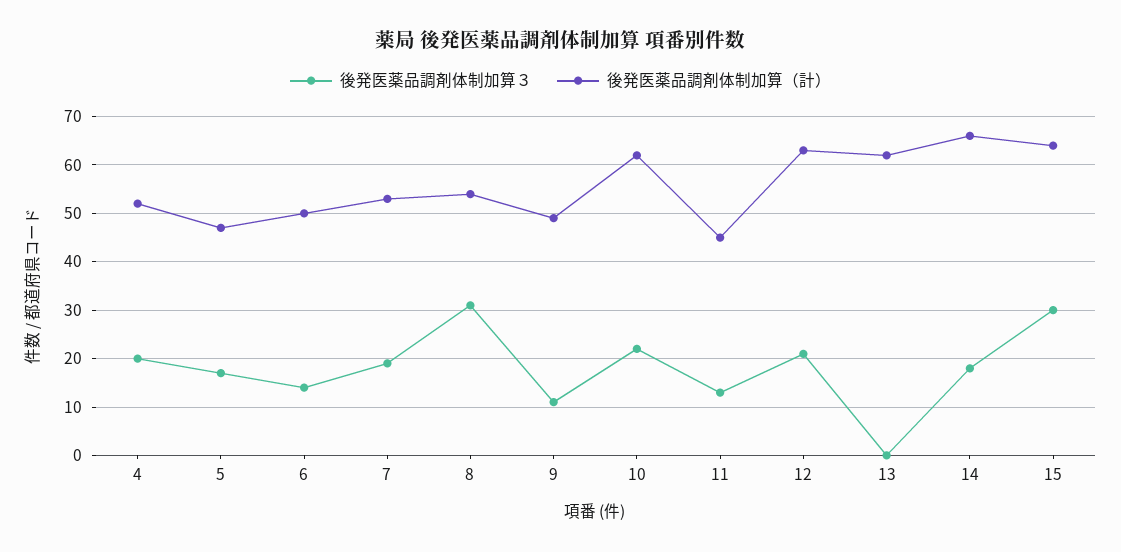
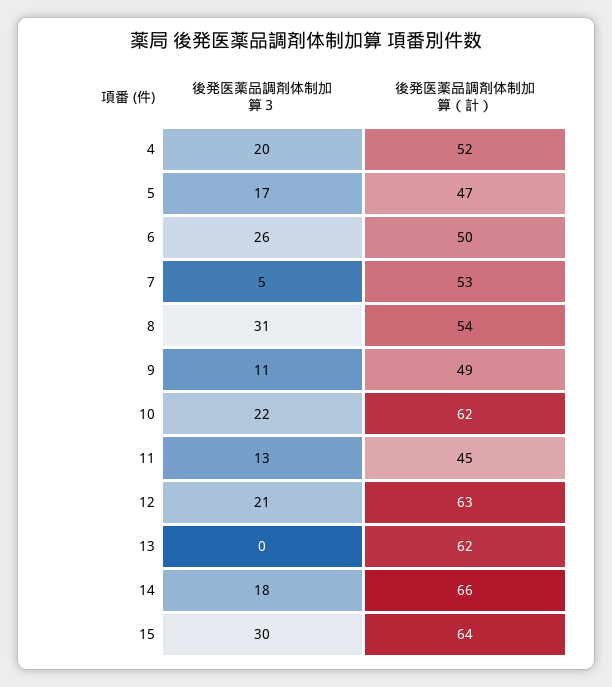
  {
    "後発医薬品調剤体制加算３": {
      "4": 20,
      "5": 17,
-     "6": 15,
+     "6": 26,
-     "7": 20,
+     "7": 5,
      "8": 31,
      "9": 11,
      "10": 22,
      "11": 13,
      "12": 21,
      "13": 0,
      "14": 18,
      "15": 30
    },
    "後発医薬品調剤体制加算（計）": {
      "4": 52,
      "5": 47,
      "6": 50,
      "7": 53,
      "8": 54,
      "9": 49,
      "10": 62,
      "11": 45,
      "12": 63,
      "13": 62,
      "14": 66,
      "15": 64
    }
  }

